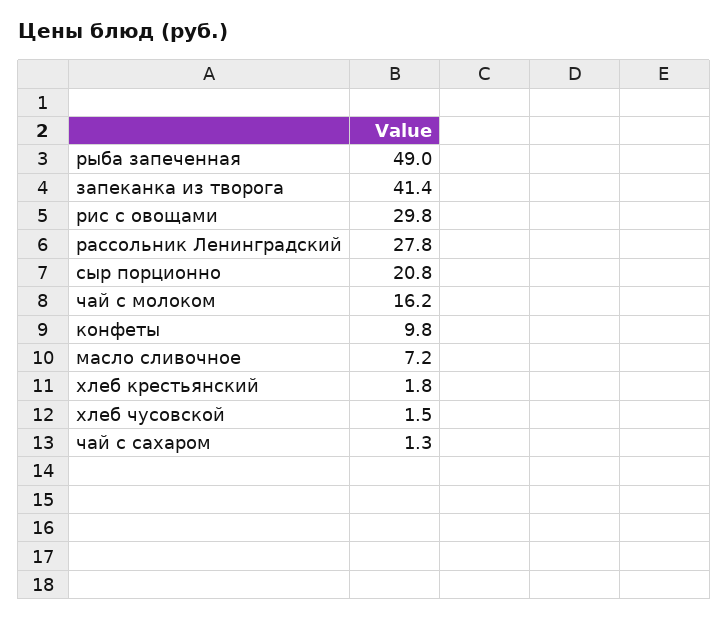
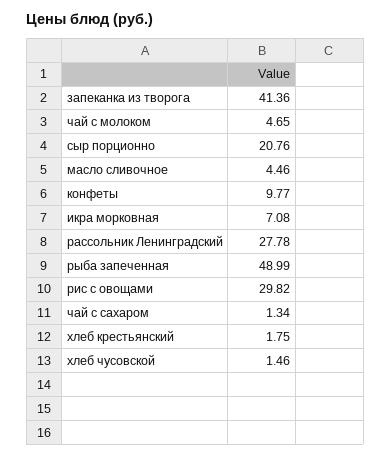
  {
    "рыба запеченная": 48.99,
    "запеканка из творога": 41.36,
    "рис с овощами": 29.82,
    "рассольник Ленинградский": 27.78,
    "сыр порционно": 20.76,
-   "чай с молоком": 16.2,
+   "чай с молоком": 4.65,
    "конфеты": 9.77,
-   "масло сливочное": 7.2,
+   "масло сливочное": 4.46,
    "хлеб крестьянский": 1.75,
    "хлеб чусовской": 1.46,
-   "чай с сахаром": 1.34
+   "чай с сахаром": 1.34,
+   "икра морковная": 7.08
  }

